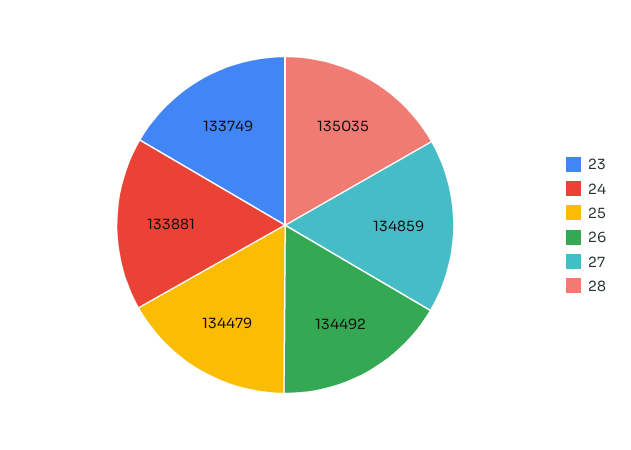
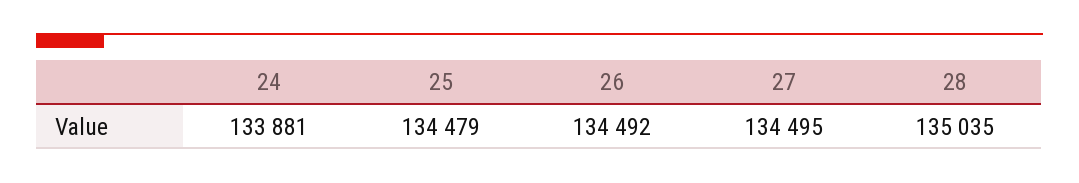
  {
-   "23": 133749,
    "24": 133881,
    "25": 134479,
    "26": 134492,
-   "27": 134859,
+   "27": 134495,
    "28": 135035
  }

